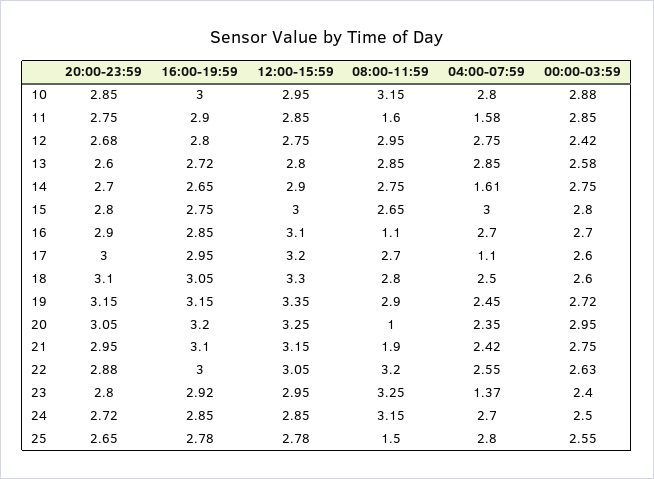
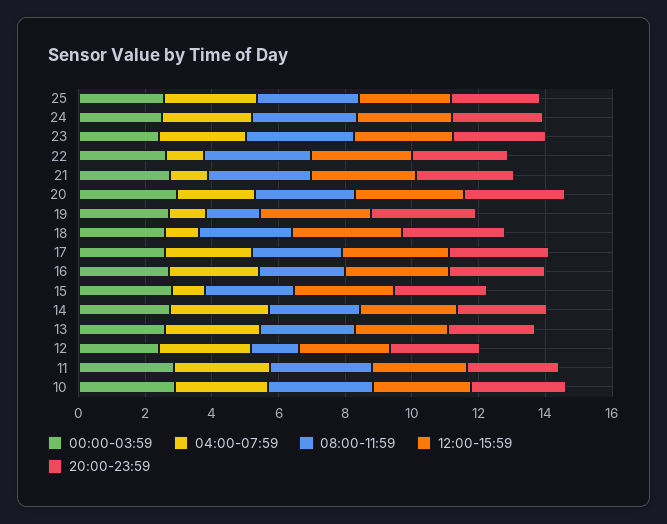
  {
    "20:00-23:59": {
      "10": 2.85,
      "11": 2.75,
      "12": 2.68,
      "13": 2.6,
      "14": 2.7,
      "15": 2.8,
      "16": 2.9,
      "17": 3,
      "18": 3.1,
      "19": 3.15,
      "20": 3.05,
      "21": 2.95,
      "22": 2.88,
      "23": 2.8,
      "24": 2.72,
      "25": 2.65
    },
-   "16:00-19:59": {
-     "10": 3,
-     "11": 2.9,
-     "12": 2.8,
-     "13": 2.72,
-     "14": 2.65,
-     "15": 2.75,
-     "16": 2.85,
-     "17": 2.95,
-     "18": 3.05,
-     "19": 3.15,
-     "20": 3.2,
-     "21": 3.1,
-     "22": 3,
-     "23": 2.92,
-     "24": 2.85,
-     "25": 2.78
-   },
    "12:00-15:59": {
      "10": 2.95,
      "11": 2.85,
      "12": 2.75,
      "13": 2.8,
      "14": 2.9,
      "15": 3,
      "16": 3.1,
      "17": 3.2,
      "18": 3.3,
      "19": 3.35,
      "20": 3.25,
      "21": 3.15,
      "22": 3.05,
      "23": 2.95,
      "24": 2.85,
      "25": 2.78
    },
    "08:00-11:59": {
      "10": 3.15,
-     "11": 1.6,
+     "11": 3,
-     "12": 2.95,
+     "12": 1.5,
      "13": 2.85,
      "14": 2.75,
      "15": 2.65,
-     "16": 1.1,
+     "16": 2.5,
      "17": 2.7,
      "18": 2.8,
-     "19": 2.9,
+     "19": 1.5,
-     "20": 1,
+     "20": 3,
-     "21": 1.9,
+     "21": 3,
      "22": 3.2,
      "23": 3.25,
      "24": 3.15,
-     "25": 1.5
+     "25": 3
    },
    "04:00-07:59": {
      "10": 2.8,
-     "11": 1.58,
+     "11": 3,
      "12": 2.75,
      "13": 2.85,
-     "14": 1.61,
+     "14": 3,
-     "15": 3,
+     "15": 1,
      "16": 2.7,
-     "17": 1.1,
+     "17": 2.5,
-     "18": 2.5,
+     "18": 1,
-     "19": 2.45,
+     "19": 1,
      "20": 2.35,
-     "21": 2.42,
+     "21": 1,
-     "22": 2.55,
+     "22": 1,
-     "23": 1.37,
+     "23": 2.5,
      "24": 2.7,
      "25": 2.8
    },
    "00:00-03:59": {
      "10": 2.88,
      "11": 2.85,
      "12": 2.42,
      "13": 2.58,
      "14": 2.75,
      "15": 2.8,
      "16": 2.7,
      "17": 2.6,
      "18": 2.6,
      "19": 2.72,
      "20": 2.95,
      "21": 2.75,
      "22": 2.63,
      "23": 2.4,
      "24": 2.5,
      "25": 2.55
    }
  }

